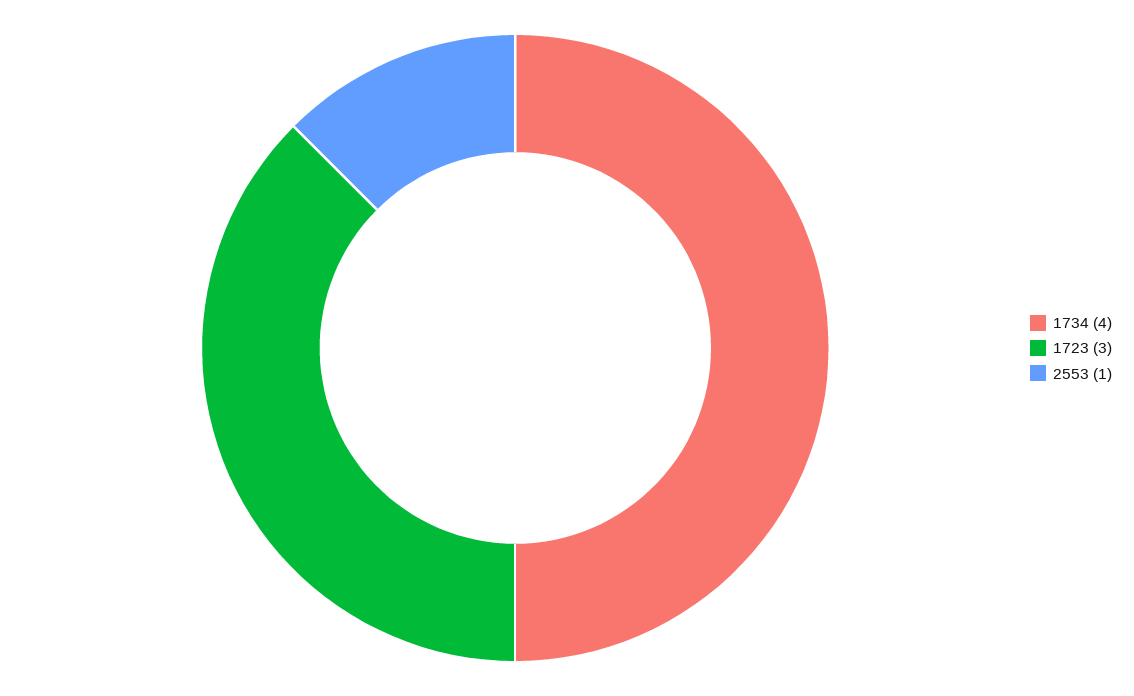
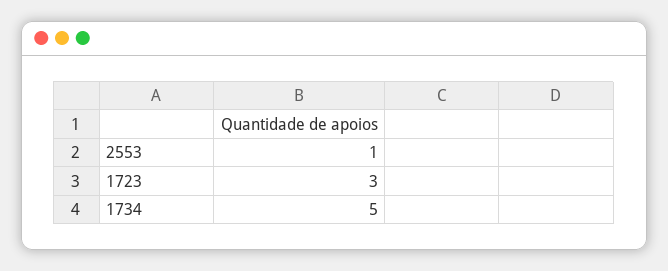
  {
-   "1734": 4,
+   "1734": 5,
    "1723": 3,
    "2553": 1
  }

